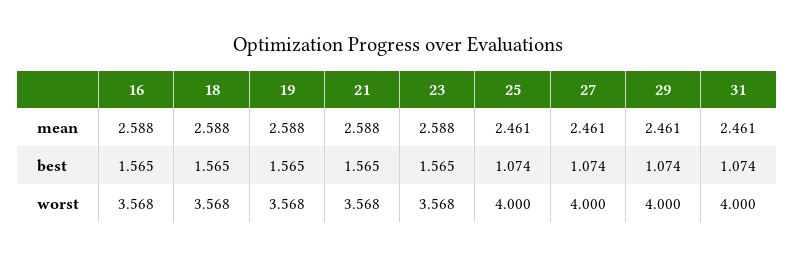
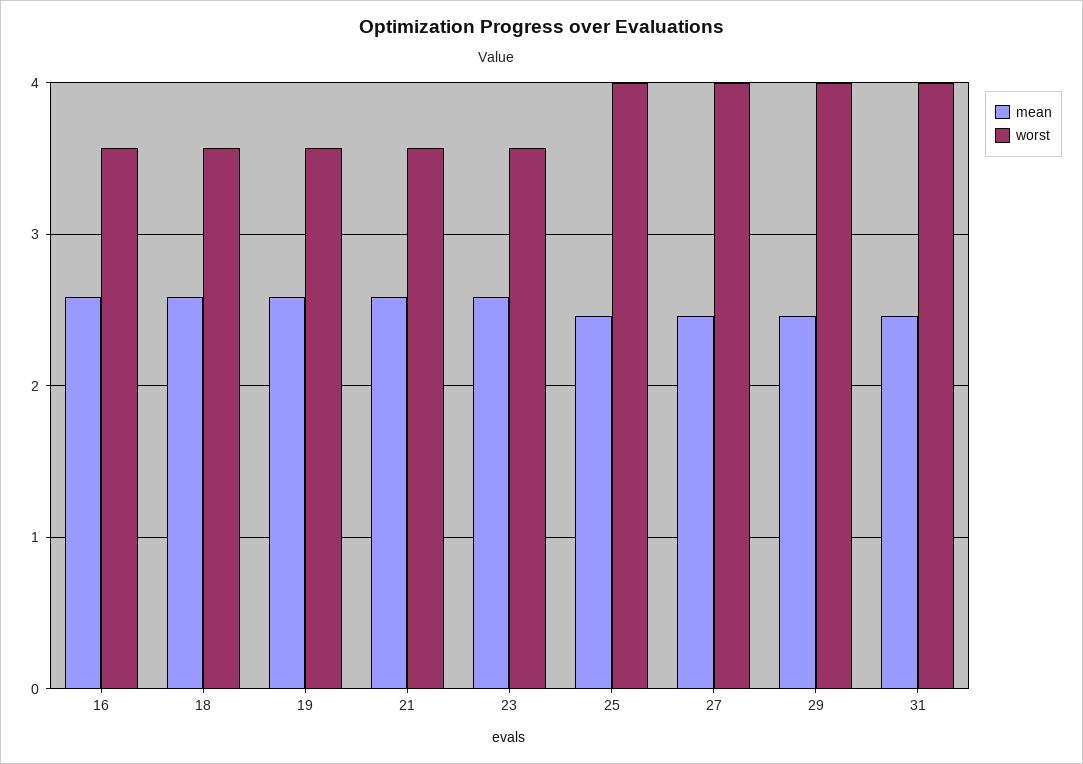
  {
    "mean": {
      "16": 2.588,
      "18": 2.588,
      "19": 2.588,
      "21": 2.588,
      "23": 2.588,
      "25": 2.461,
      "27": 2.461,
      "29": 2.461,
      "31": 2.461
    },
-   "best": {
-     "16": 1.565,
-     "18": 1.565,
-     "19": 1.565,
-     "21": 1.565,
-     "23": 1.565,
-     "25": 1.074,
-     "27": 1.074,
-     "29": 1.074,
-     "31": 1.074
-   },
    "worst": {
      "16": 3.568,
      "18": 3.568,
      "19": 3.568,
      "21": 3.568,
      "23": 3.568,
      "25": 4,
      "27": 4,
      "29": 4,
      "31": 4
    }
  }

